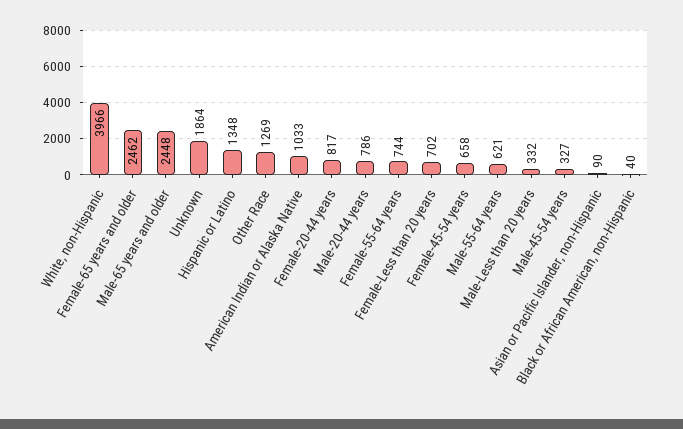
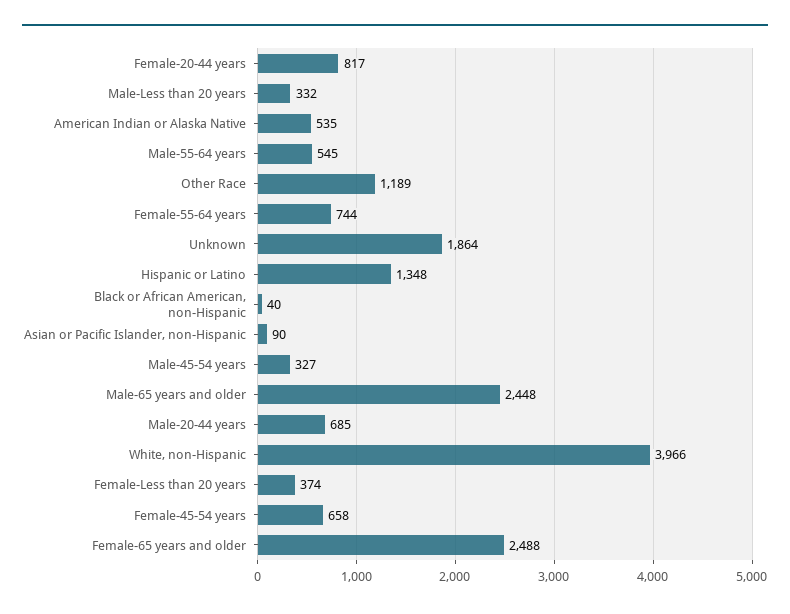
  {
    "White, non-Hispanic": 3966,
-   "Female-65 years and older": 2462,
+   "Female-65 years and older": 2488,
    "Male-65 years and older": 2448,
    "Unknown": 1864,
    "Hispanic or Latino": 1348,
-   "Other Race": 1269,
+   "Other Race": 1189,
-   "American Indian or Alaska Native": 1033,
+   "American Indian or Alaska Native": 535,
    "Female-20-44 years": 817,
-   "Male-20-44 years": 786,
+   "Male-20-44 years": 685,
    "Female-55-64 years": 744,
-   "Female-Less than 20 years": 702,
+   "Female-Less than 20 years": 374,
    "Female-45-54 years": 658,
-   "Male-55-64 years": 621,
+   "Male-55-64 years": 545,
    "Male-Less than 20 years": 332,
    "Male-45-54 years": 327,
    "Asian or Pacific Islander, non-Hispanic": 90,
    "Black or African American, non-Hispanic": 40
  }

